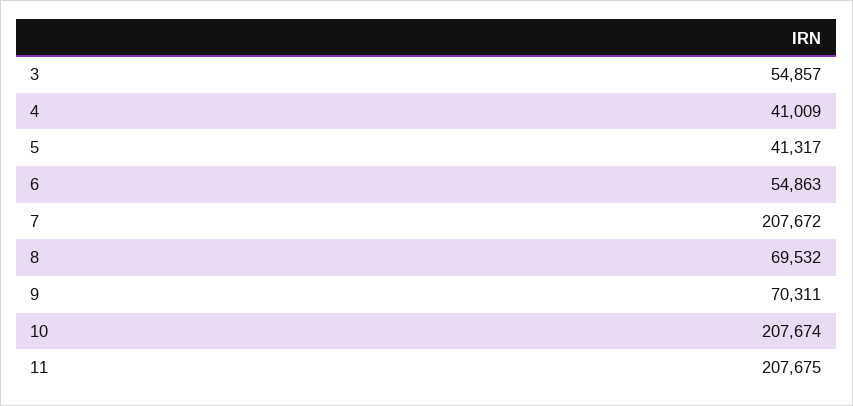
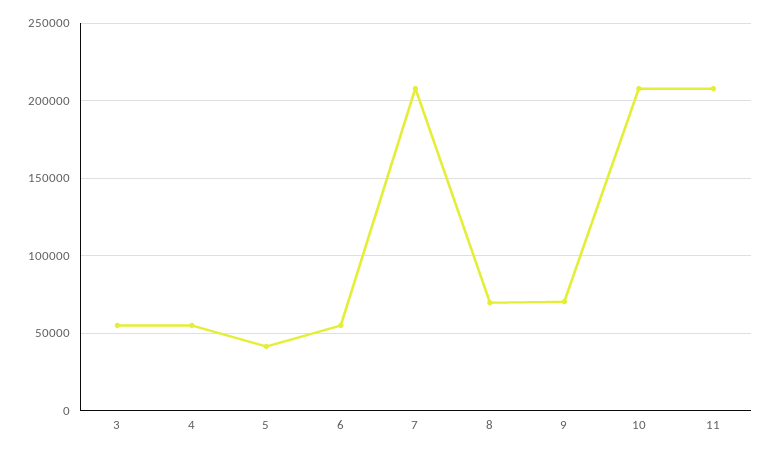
  {
    "3": 54857,
-   "4": 41009,
+   "4": 55000,
    "5": 41317,
    "6": 54863,
    "7": 207672,
    "8": 69532,
    "9": 70311,
    "10": 207674,
    "11": 207675
  }

